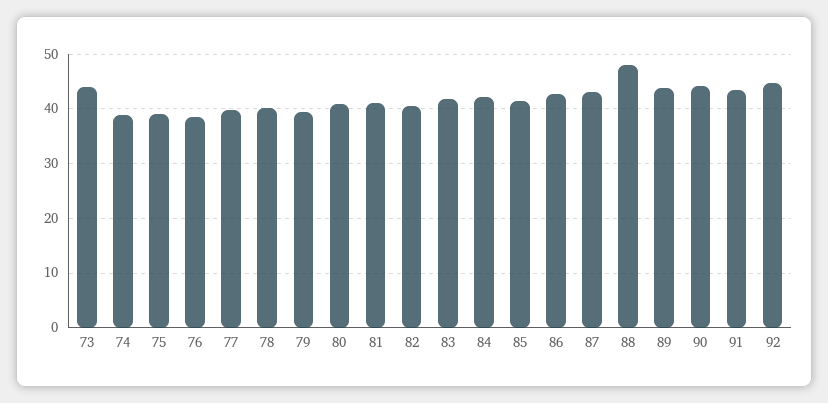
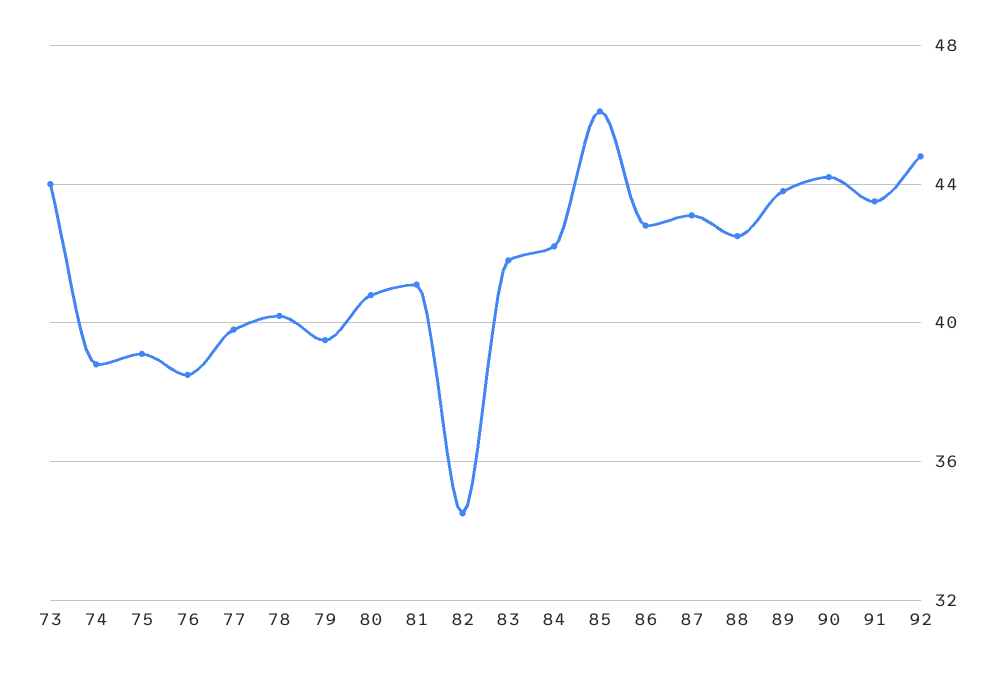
  {
    "73": 44,
    "74": 39,
    "75": 39,
    "76": 38.5,
    "77": 40,
    "78": 40,
    "79": 39.5,
    "80": 41,
    "81": 41,
-   "82": 40,
+   "82": 34.5,
    "83": 42,
    "84": 42,
-   "85": 42,
+   "85": 46,
    "86": 43,
    "87": 43,
-   "88": 48,
+   "88": 42.5,
    "89": 44,
    "90": 44,
    "91": 43.5,
    "92": 45
  }

